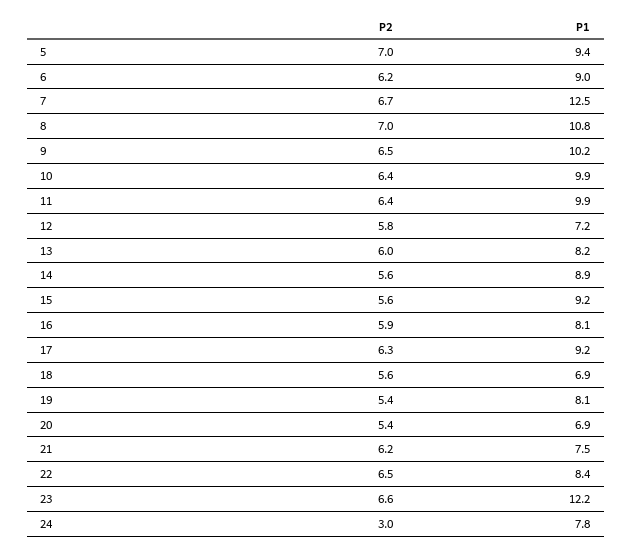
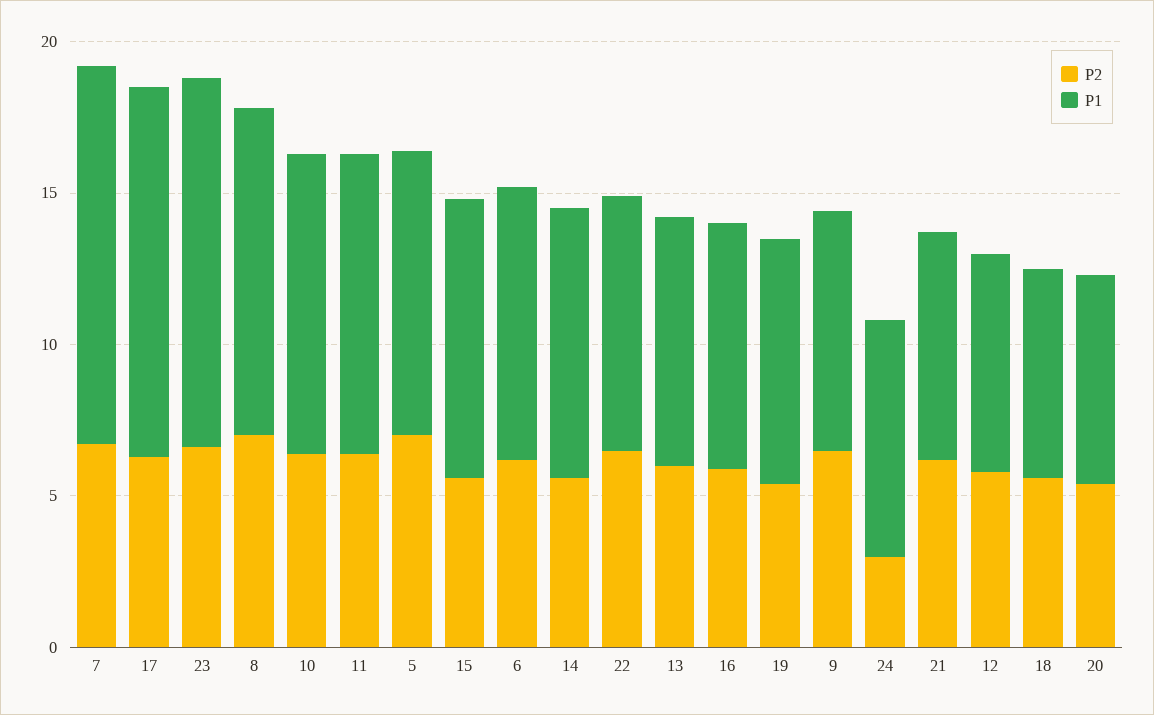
  {
    "P2": {
      "5": 7,
      "6": 6.2,
      "7": 6.7,
      "8": 7,
      "9": 6.5,
      "10": 6.4,
      "11": 6.4,
      "12": 5.8,
      "13": 6,
      "14": 5.6,
      "15": 5.6,
      "16": 5.9,
      "17": 6.3,
      "18": 5.6,
      "19": 5.4,
      "20": 5.4,
      "21": 6.2,
      "22": 6.5,
      "23": 6.6,
      "24": 3
    },
    "P1": {
      "5": 9.4,
      "6": 9,
      "7": 12.5,
      "8": 10.8,
-     "9": 10.2,
+     "9": 8,
      "10": 9.9,
      "11": 9.9,
      "12": 7.2,
      "13": 8.2,
      "14": 8.9,
      "15": 9.2,
      "16": 8.1,
-     "17": 9.2,
+     "17": 12,
      "18": 6.9,
      "19": 8.1,
      "20": 6.9,
      "21": 7.5,
      "22": 8.4,
      "23": 12.2,
      "24": 7.8
    }
  }

